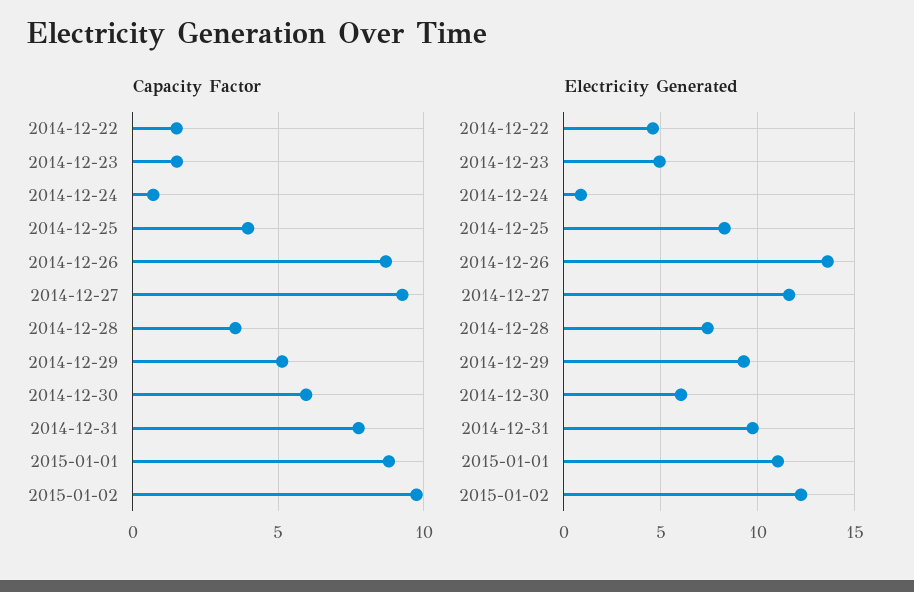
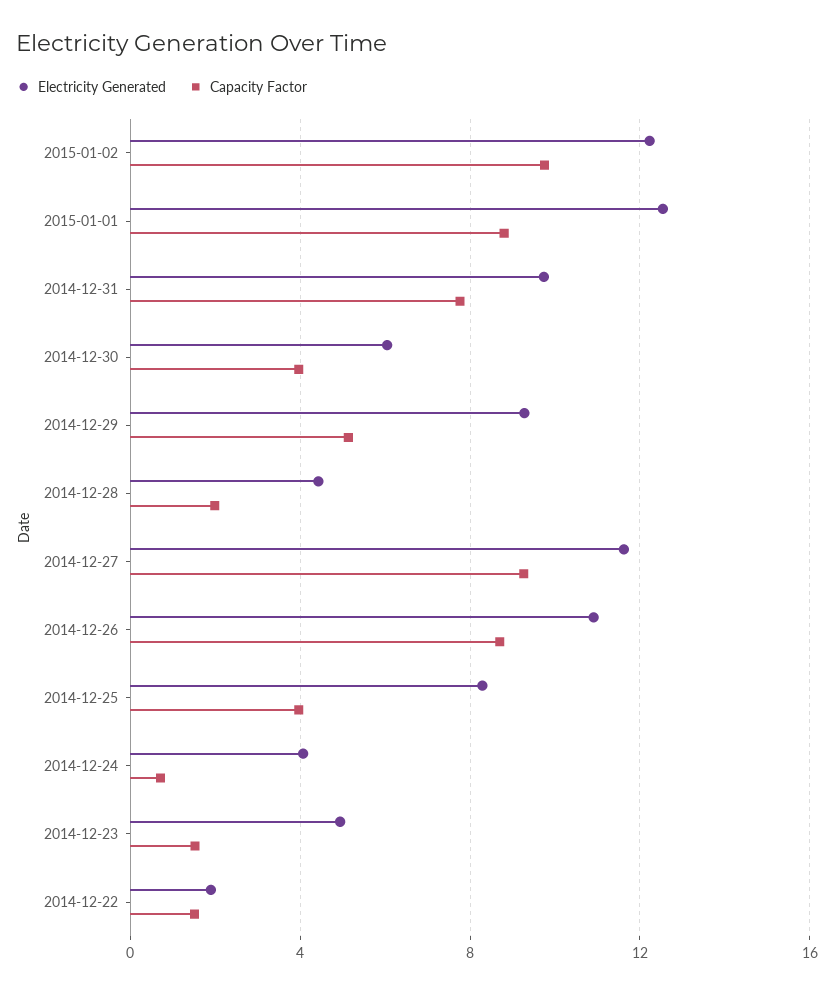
  {
    "Capacity Factor": {
      "2014-12-22": 1.5,
      "2014-12-23": 1.5,
      "2014-12-24": 0.5,
      "2014-12-25": 4,
      "2014-12-26": 8.5,
      "2014-12-27": 9.5,
-     "2014-12-28": 3.5,
+     "2014-12-28": 2,
      "2014-12-29": 5,
-     "2014-12-30": 6,
+     "2014-12-30": 4,
      "2014-12-31": 8,
      "2015-01-01": 9,
      "2015-01-02": 10
    },
    "Electricity Generated": {
-     "2014-12-22": 4.5,
+     "2014-12-22": 2,
      "2014-12-23": 5,
-     "2014-12-24": 1,
+     "2014-12-24": 4,
      "2014-12-25": 8.5,
-     "2014-12-26": 13.5,
+     "2014-12-26": 11,
      "2014-12-27": 11.5,
-     "2014-12-28": 7.5,
+     "2014-12-28": 4.5,
      "2014-12-29": 9.5,
      "2014-12-30": 6,
      "2014-12-31": 9.5,
-     "2015-01-01": 11,
+     "2015-01-01": 12.5,
      "2015-01-02": 12
    }
  }

